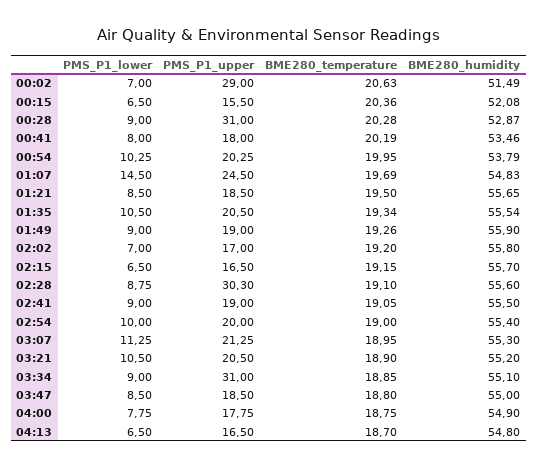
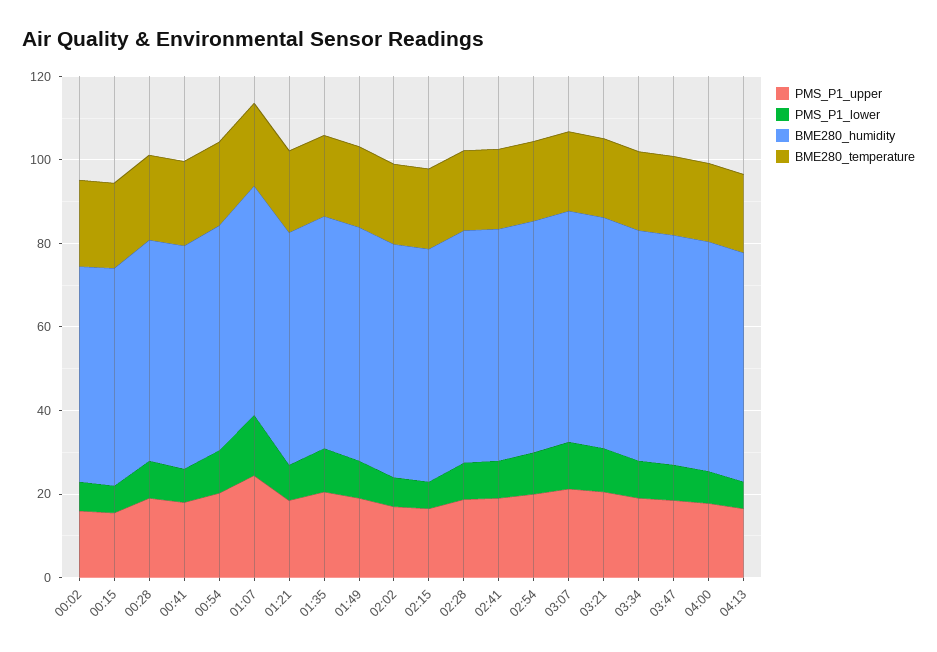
  {
    "PMS_P1_lower": {
      "00:02": 7,
      "00:15": 6.5,
      "00:28": 9,
      "00:41": 8,
      "00:54": 10.25,
      "01:07": 14.5,
      "01:21": 8.5,
      "01:35": 10.5,
      "01:49": 9,
      "02:02": 7,
      "02:15": 6.5,
      "02:28": 8.75,
      "02:41": 9,
      "02:54": 10,
      "03:07": 11.25,
      "03:21": 10.5,
      "03:34": 9,
      "03:47": 8.5,
      "04:00": 7.75,
      "04:13": 6.5
    },
    "PMS_P1_upper": {
-     "00:02": 29,
+     "00:02": 15,
      "00:15": 15.5,
-     "00:28": 31,
+     "00:28": 20,
      "00:41": 18,
      "00:54": 20.25,
      "01:07": 24.5,
      "01:21": 18.5,
      "01:35": 20.5,
      "01:49": 19,
      "02:02": 17,
      "02:15": 16.5,
-     "02:28": 30.3,
+     "02:28": 20,
      "02:41": 19,
      "02:54": 20,
      "03:07": 21.25,
      "03:21": 20.5,
-     "03:34": 31,
+     "03:34": 20,
      "03:47": 18.5,
      "04:00": 17.75,
      "04:13": 16.5
    },
    "BME280_temperature": {
      "00:02": 20.63,
      "00:15": 20.36,
      "00:28": 20.28,
      "00:41": 20.19,
      "00:54": 19.95,
      "01:07": 19.69,
      "01:21": 19.5,
      "01:35": 19.34,
      "01:49": 19.26,
      "02:02": 19.2,
      "02:15": 19.15,
      "02:28": 19.1,
      "02:41": 19.05,
      "02:54": 19,
      "03:07": 18.95,
      "03:21": 18.9,
      "03:34": 18.85,
      "03:47": 18.8,
      "04:00": 18.75,
      "04:13": 18.7
    },
    "BME280_humidity": {
      "00:02": 51.49,
      "00:15": 52.08,
      "00:28": 52.87,
      "00:41": 53.46,
      "00:54": 53.79,
      "01:07": 54.83,
      "01:21": 55.65,
      "01:35": 55.54,
      "01:49": 55.9,
      "02:02": 55.8,
      "02:15": 55.7,
      "02:28": 55.6,
      "02:41": 55.5,
      "02:54": 55.4,
      "03:07": 55.3,
      "03:21": 55.2,
      "03:34": 55.1,
      "03:47": 55,
      "04:00": 54.9,
      "04:13": 54.8
    }
  }

